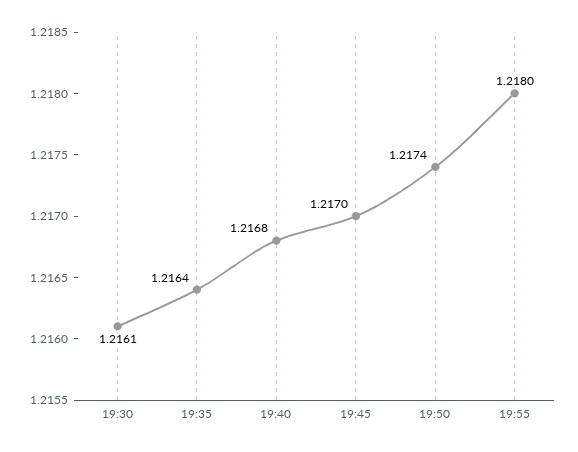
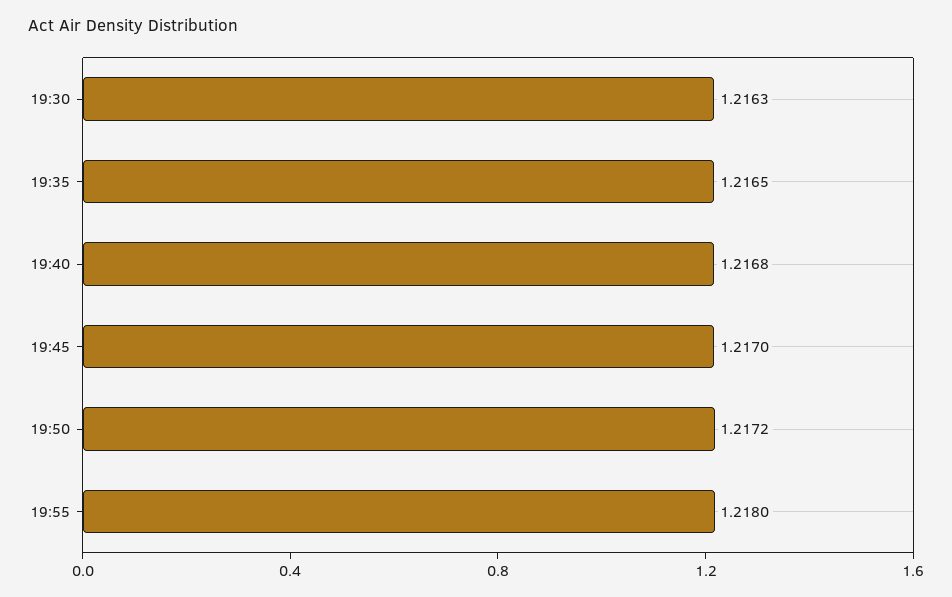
  {
-   "19:30": 1.2161,
+   "19:30": 1.2163,
-   "19:35": 1.2164,
+   "19:35": 1.2165,
    "19:40": 1.2168,
    "19:45": 1.217,
-   "19:50": 1.2174,
+   "19:50": 1.2172,
    "19:55": 1.218
  }

